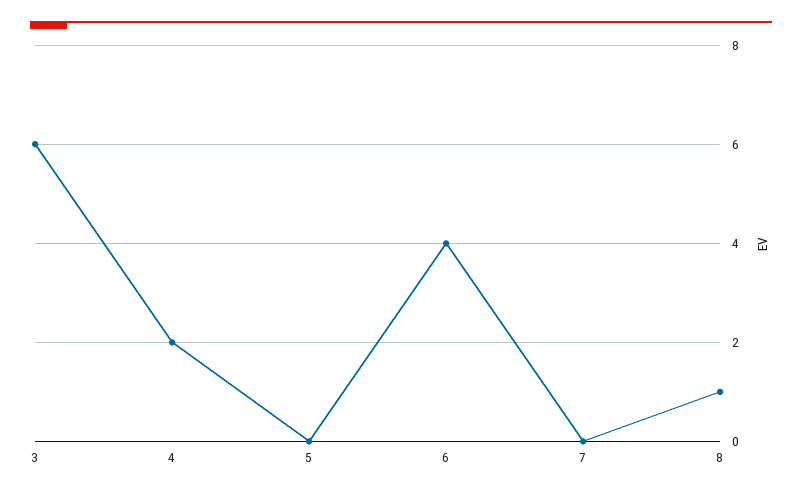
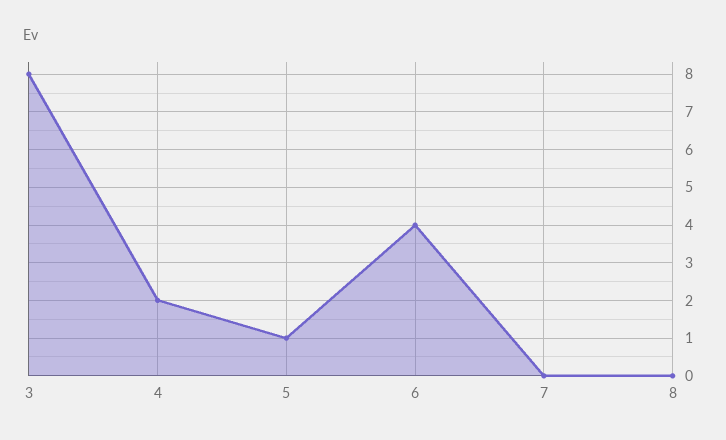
  {
-   "3": 6,
+   "3": 8,
    "4": 2,
-   "5": 0,
+   "5": 1,
    "6": 4,
    "7": 0,
-   "8": 1
+   "8": 0
  }

